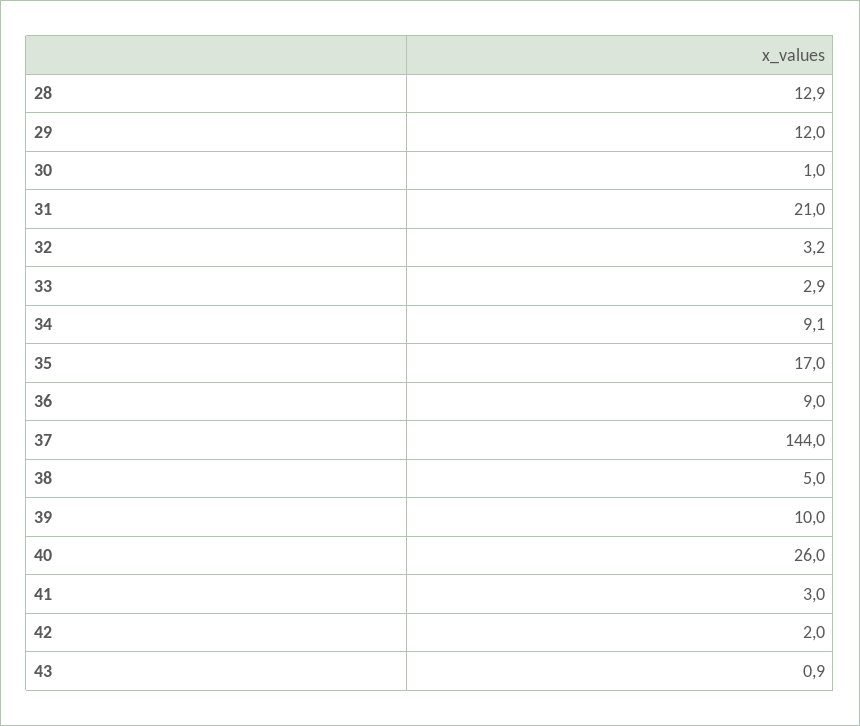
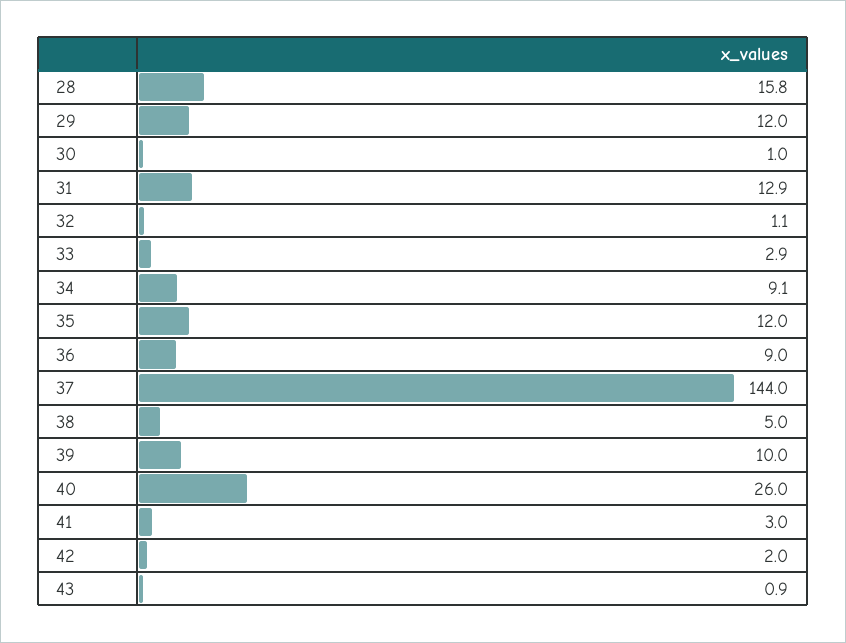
  {
-   "28": 12.9,
+   "28": 15.8,
    "29": 12,
    "30": 1,
-   "31": 21,
+   "31": 12.9,
-   "32": 3.2,
+   "32": 1.1,
    "33": 2.9,
    "34": 9.1,
-   "35": 17,
+   "35": 12,
    "36": 9,
    "37": 144,
    "38": 5,
    "39": 10,
    "40": 26,
    "41": 3,
    "42": 2,
    "43": 0.9
  }

